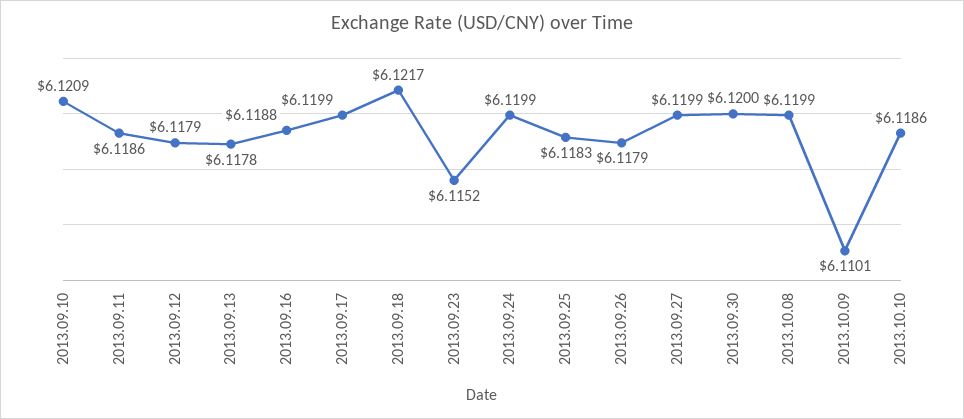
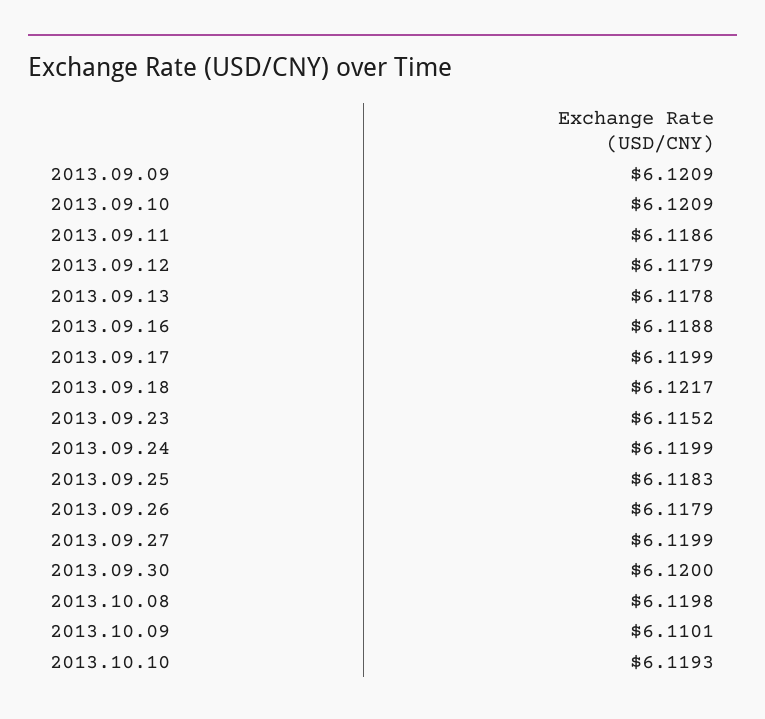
  {
    "2013.09.10": 6.1209,
    "2013.09.11": 6.1186,
    "2013.09.12": 6.1179,
    "2013.09.13": 6.1178,
    "2013.09.16": 6.1188,
    "2013.09.17": 6.1199,
    "2013.09.18": 6.1217,
    "2013.09.23": 6.1152,
    "2013.09.24": 6.1199,
    "2013.09.25": 6.1183,
    "2013.09.26": 6.1179,
    "2013.09.27": 6.1199,
    "2013.09.30": 6.12,
-   "2013.10.08": 6.1199,
+   "2013.10.08": 6.1198,
    "2013.10.09": 6.1101,
-   "2013.10.10": 6.1186
+   "2013.10.10": 6.1193,
+   "2013.09.09": 6.1209
  }

